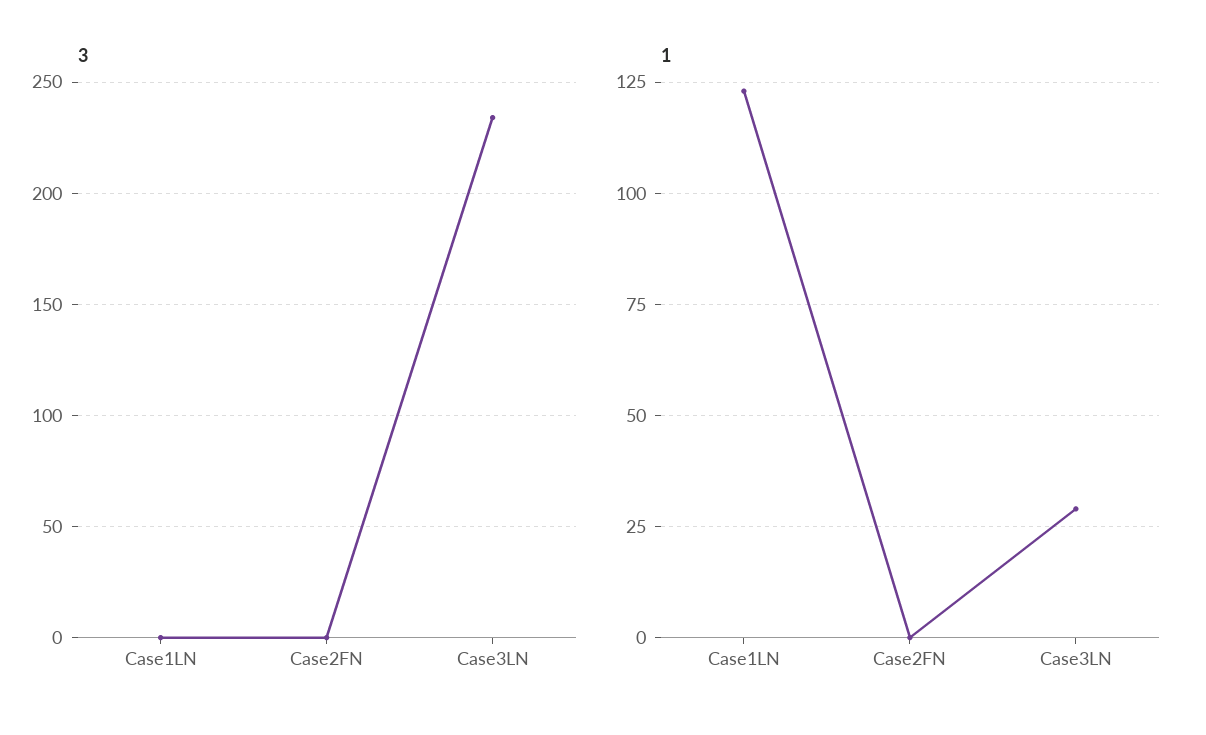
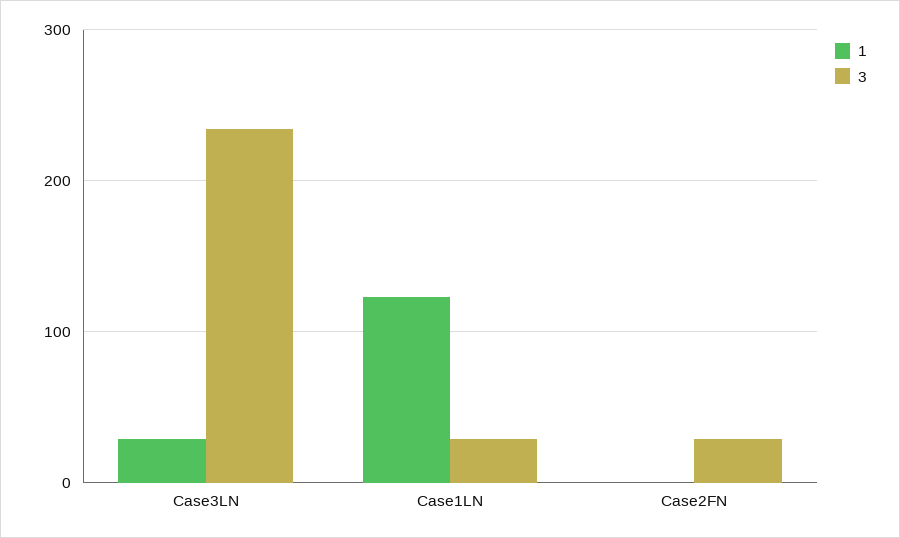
  {
    "3": {
-     "Case1LN": 0,
+     "Case1LN": 30,
-     "Case2FN": 0,
+     "Case2FN": 30,
      "Case3LN": 235
    },
    "1": {
      "Case1LN": 125,
      "Case2FN": 0,
      "Case3LN": 30
    }
  }

